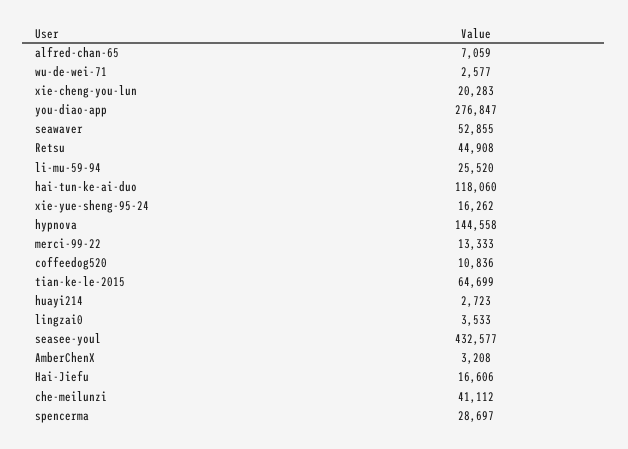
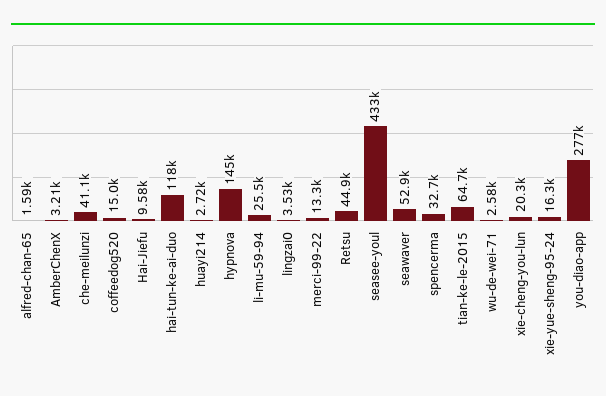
  {
-   "alfred-chan-65": 7059,
+   "alfred-chan-65": 1590,
    "wu-de-wei-71": 2577,
    "xie-cheng-you-lun": 20283,
    "you-diao-app": 276847,
    "seawaver": 52855,
    "Retsu": 44908,
    "li-mu-59-94": 25520,
    "hai-tun-ke-ai-duo": 118060,
    "xie-yue-sheng-95-24": 16262,
    "hypnova": 144558,
    "merci-99-22": 13333,
-   "coffeedog520": 10836,
+   "coffeedog520": 15000,
    "tian-ke-le-2015": 64699,
    "huayi214": 2723,
    "lingzai0": 3533,
    "seasee-youl": 432577,
    "AmberChenX": 3208,
-   "Hai-Jiefu": 16606,
+   "Hai-Jiefu": 9580,
    "che-meilunzi": 41112,
-   "spencerma": 28697
+   "spencerma": 32700
  }

